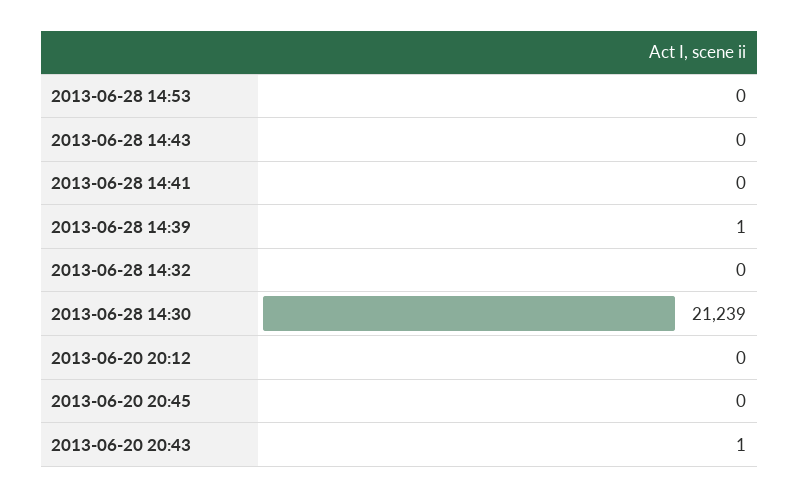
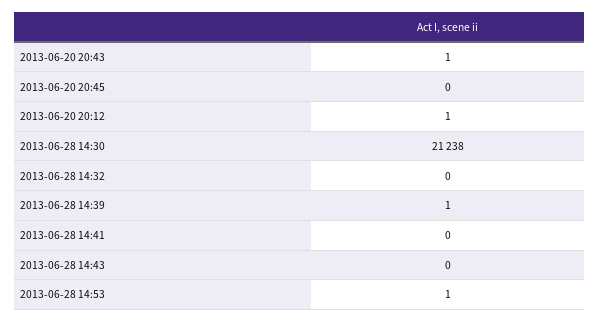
  {
-   "2013-06-28 14:53": 0,
+   "2013-06-28 14:53": 1,
    "2013-06-28 14:43": 0,
    "2013-06-28 14:41": 0,
    "2013-06-28 14:39": 1,
    "2013-06-28 14:32": 0,
-   "2013-06-28 14:30": 21239,
+   "2013-06-28 14:30": 21238,
-   "2013-06-20 20:12": 0,
+   "2013-06-20 20:12": 1,
    "2013-06-20 20:45": 0,
    "2013-06-20 20:43": 1
  }

